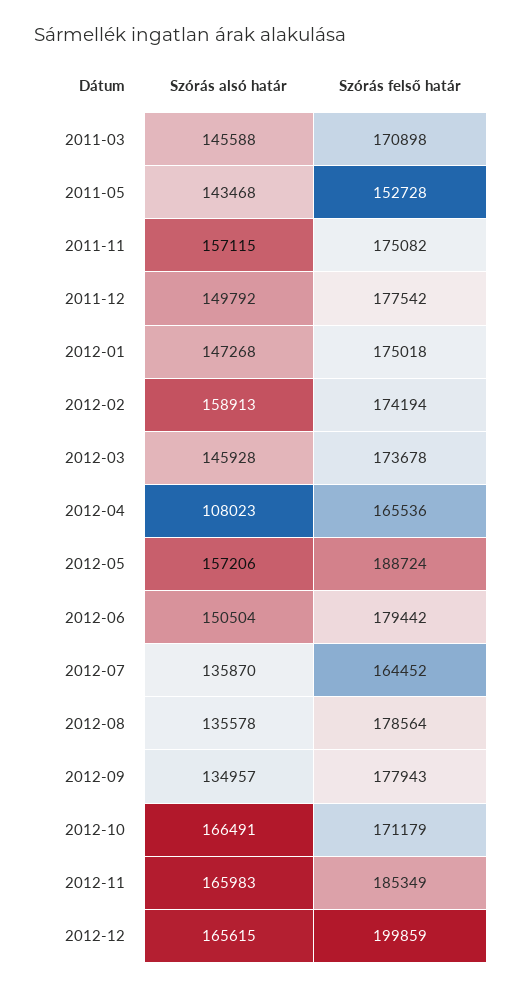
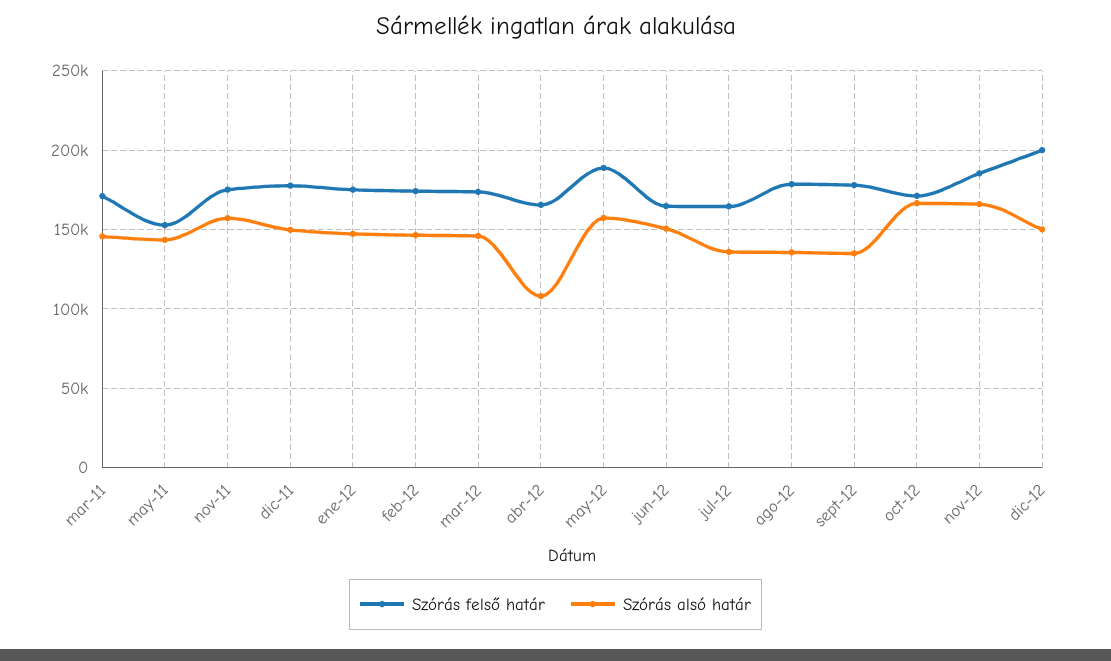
  {
    "Szórás alsó határ": {
      "2011-03": 145588,
      "2011-05": 143468,
      "2011-11": 157115,
      "2011-12": 149792,
      "2012-01": 147268,
-     "2012-02": 158913,
+     "2012-02": 145000,
      "2012-03": 145928,
      "2012-04": 108023,
      "2012-05": 157206,
      "2012-06": 150504,
      "2012-07": 135870,
      "2012-08": 135578,
      "2012-09": 134957,
      "2012-10": 166491,
      "2012-11": 165983,
-     "2012-12": 165615
+     "2012-12": 150000
    },
    "Szórás felső határ": {
      "2011-03": 170898,
      "2011-05": 152728,
      "2011-11": 175082,
      "2011-12": 177542,
      "2012-01": 175018,
      "2012-02": 174194,
      "2012-03": 173678,
      "2012-04": 165536,
      "2012-05": 188724,
-     "2012-06": 179442,
+     "2012-06": 165000,
      "2012-07": 164452,
      "2012-08": 178564,
      "2012-09": 177943,
      "2012-10": 171179,
      "2012-11": 185349,
      "2012-12": 199859
    }
  }

